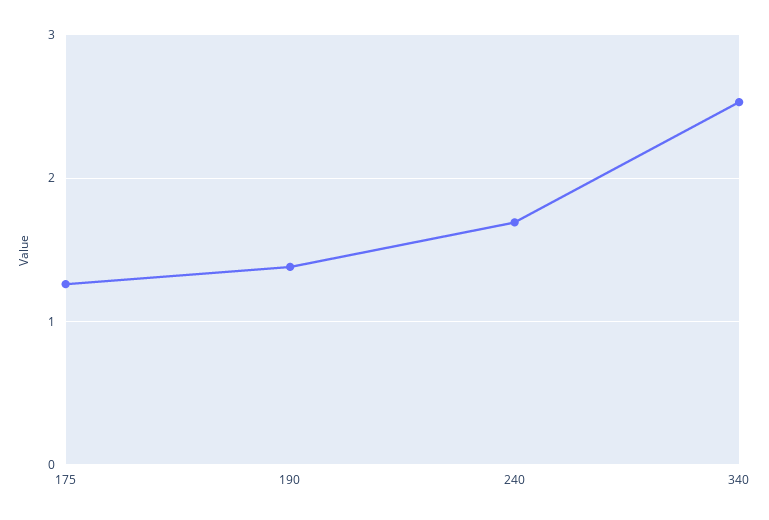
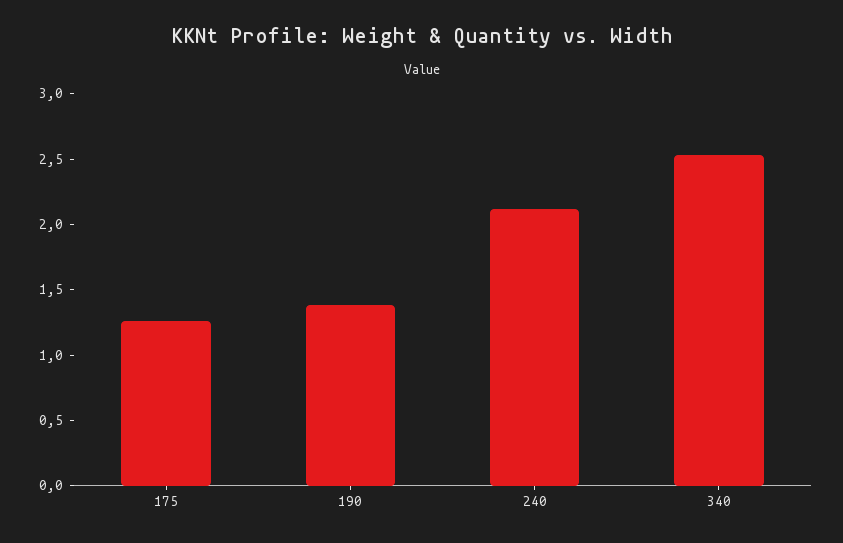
  {
    "175": 1.3,
    "190": 1.4,
-   "240": 1.7,
+   "240": 2.1,
    "340": 2.5
  }

